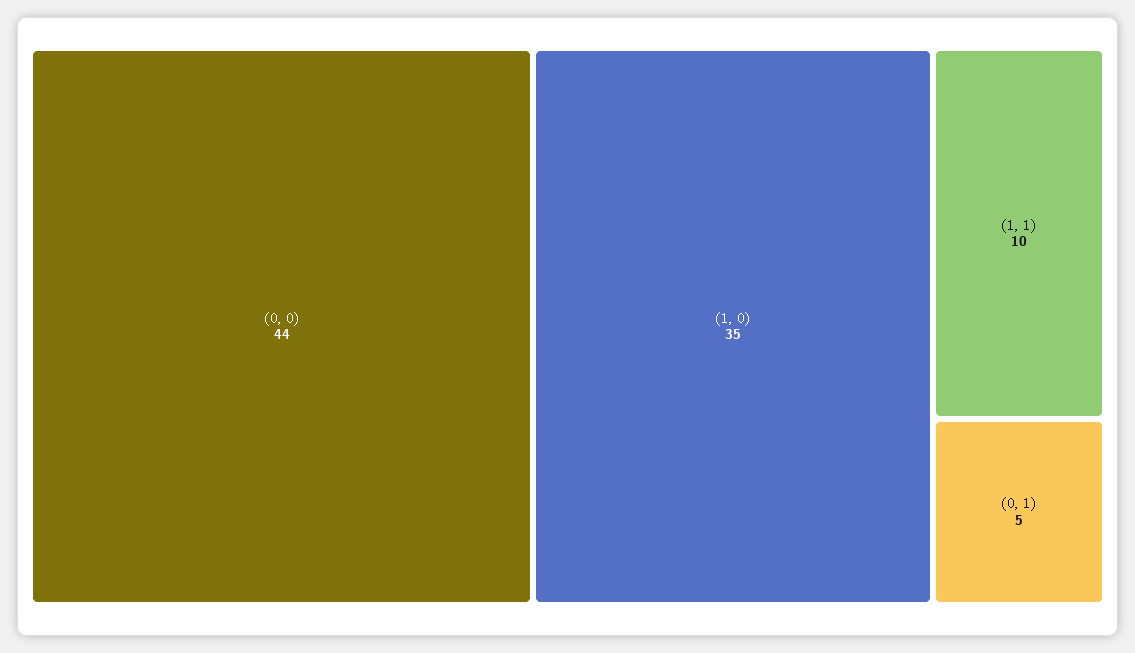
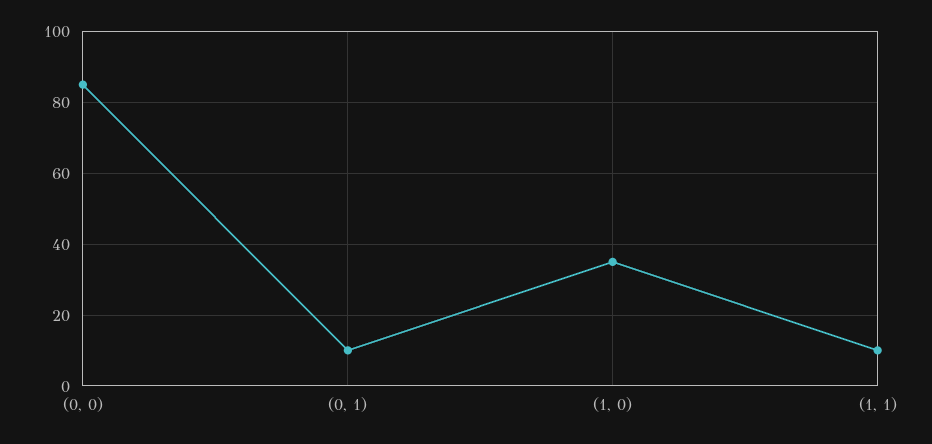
  {
-   "(0, 0)": 44,
+   "(0, 0)": 85,
    "(1, 0)": 35,
    "(1, 1)": 10,
-   "(0, 1)": 5
+   "(0, 1)": 10
  }

